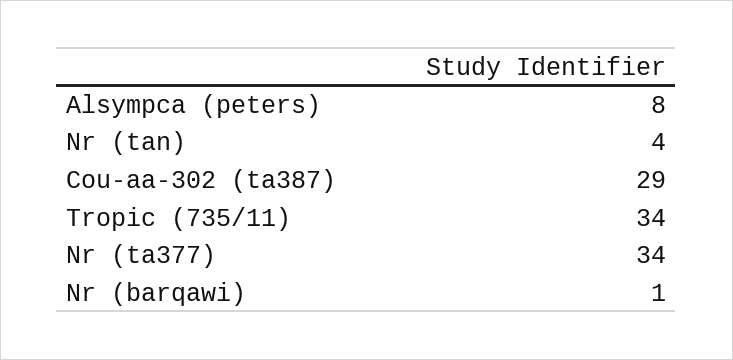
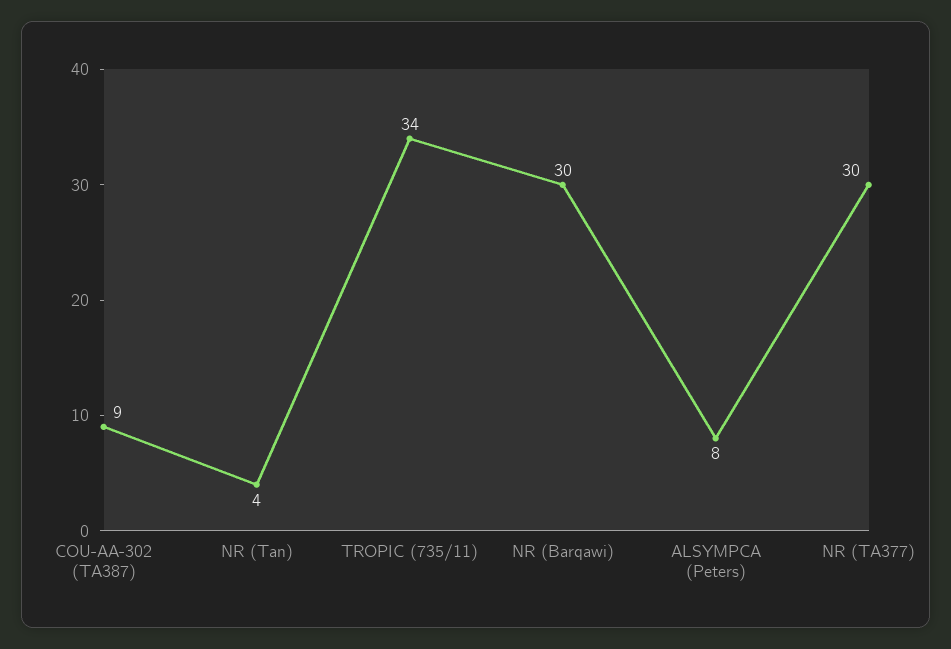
  {
    "Alsympca (peters)": 8,
    "Nr (tan)": 4,
-   "Cou-aa-302 (ta387)": 29,
+   "Cou-aa-302 (ta387)": 9,
    "Tropic (735/11)": 34,
-   "Nr (ta377)": 34,
+   "Nr (ta377)": 30,
-   "Nr (barqawi)": 1
+   "Nr (barqawi)": 30
  }

